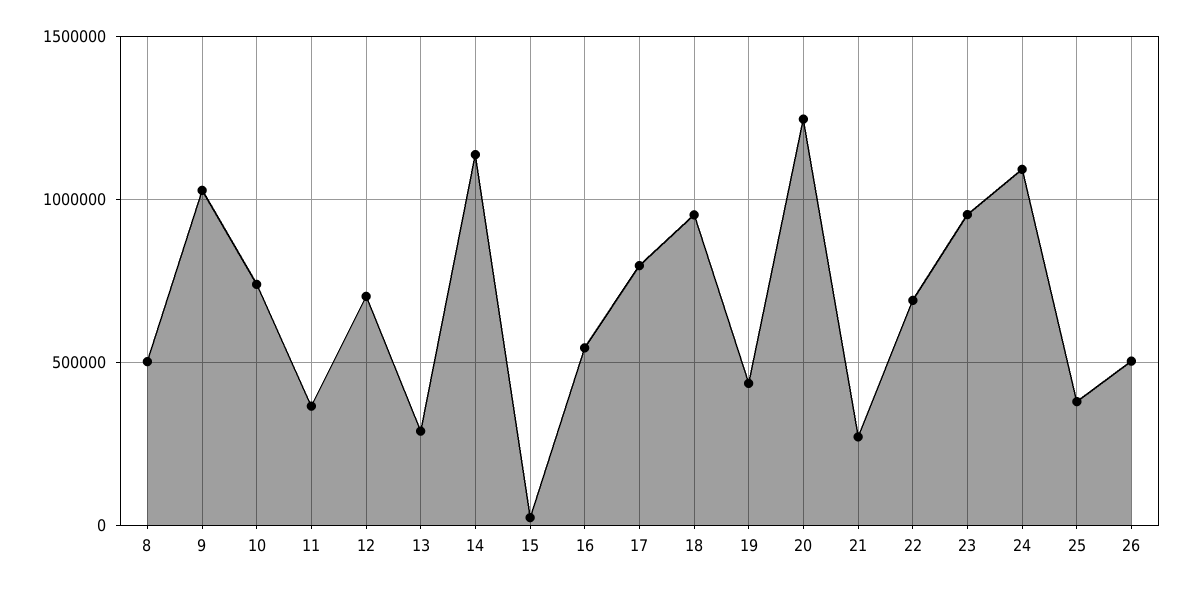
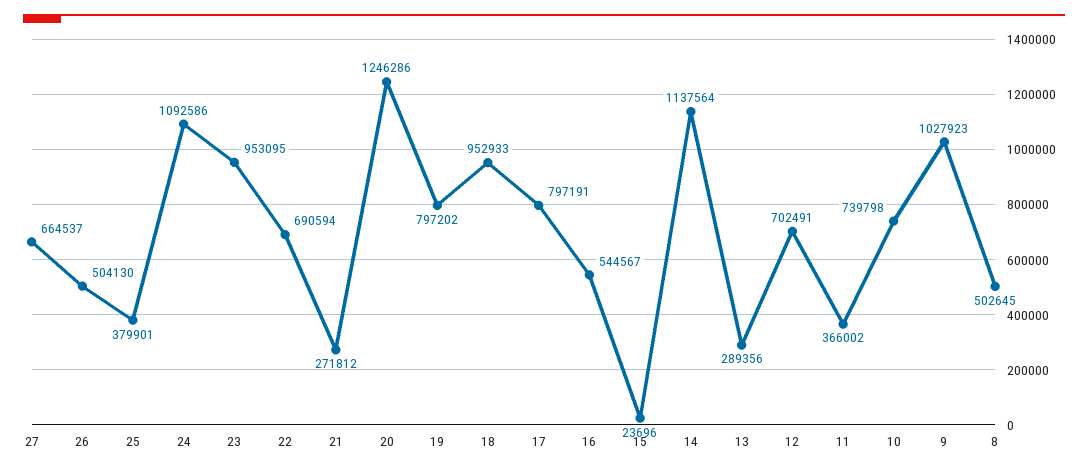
  {
    "8": 502645,
    "9": 1027923,
    "10": 739798,
    "11": 366002,
    "12": 702491,
    "13": 289356,
    "14": 1137564,
    "15": 23696,
    "16": 544567,
    "17": 797191,
    "18": 952933,
-   "19": 450000,
+   "19": 797202,
    "20": 1246286,
    "21": 271812,
    "22": 690594,
    "23": 953095,
    "24": 1092586,
    "25": 379901,
-   "26": 504130
+   "26": 504130,
+   "27": 664537
  }

